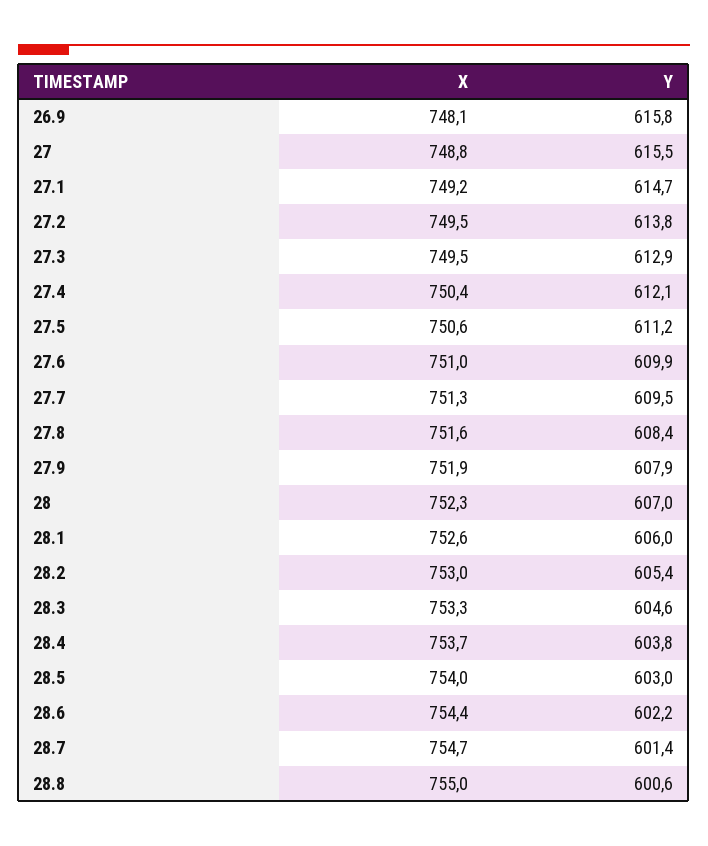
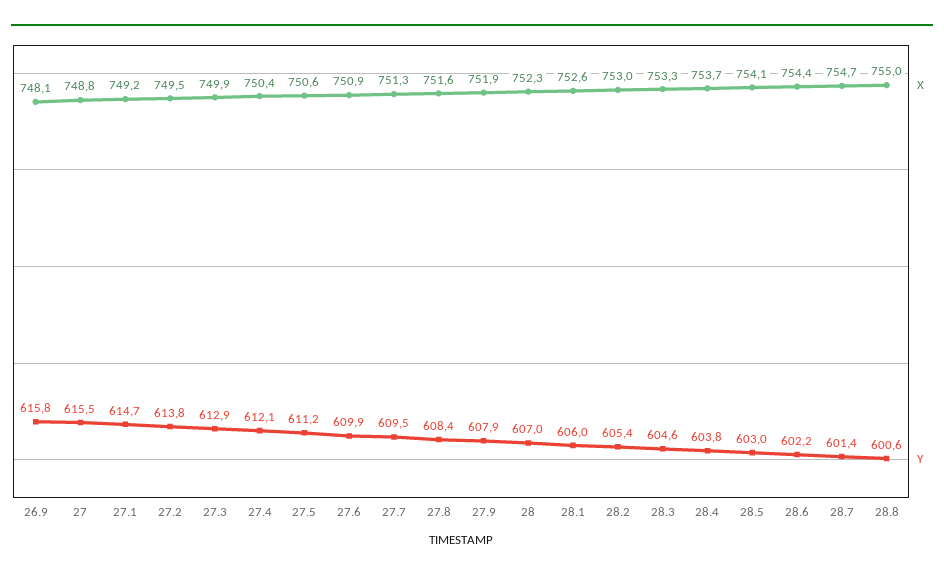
  {
    "X": {
      "26.9": 748.1,
      "27": 748.8,
      "27.1": 749.2,
      "27.2": 749.5,
-     "27.3": 749.5,
+     "27.3": 749.9,
      "27.4": 750.4,
      "27.5": 750.6,
-     "27.6": 751,
+     "27.6": 750.9,
      "27.7": 751.3,
      "27.8": 751.6,
      "27.9": 751.9,
      "28": 752.3,
      "28.1": 752.6,
      "28.2": 753,
      "28.3": 753.3,
      "28.4": 753.7,
-     "28.5": 754,
+     "28.5": 754.1,
      "28.6": 754.4,
      "28.7": 754.7,
      "28.8": 755
    },
    "Y": {
      "26.9": 615.8,
      "27": 615.5,
      "27.1": 614.7,
      "27.2": 613.8,
      "27.3": 612.9,
      "27.4": 612.1,
      "27.5": 611.2,
      "27.6": 609.9,
      "27.7": 609.5,
      "27.8": 608.4,
      "27.9": 607.9,
      "28": 607,
      "28.1": 606,
      "28.2": 605.4,
      "28.3": 604.6,
      "28.4": 603.8,
      "28.5": 603,
      "28.6": 602.2,
      "28.7": 601.4,
      "28.8": 600.6
    }
  }

